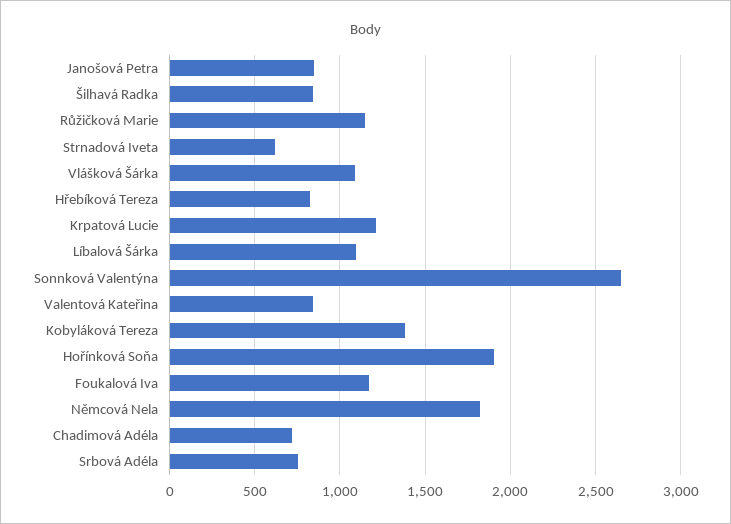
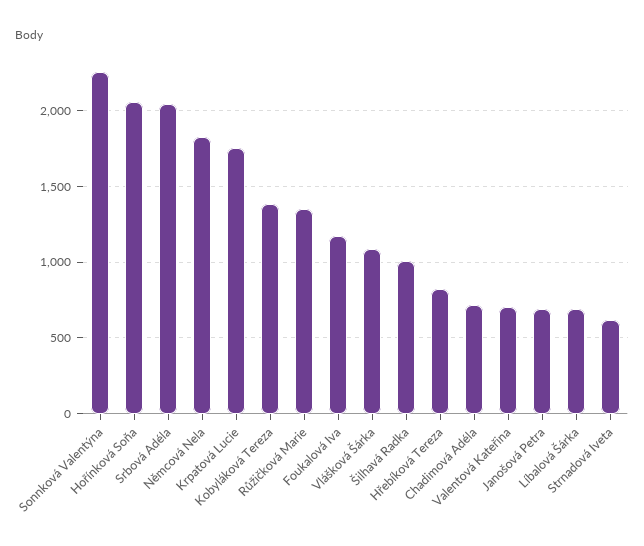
  {
-   "Janošová Petra": 850,
+   "Janošová Petra": 700,
-   "Šilhavá Radka": 850,
+   "Šilhavá Radka": 1000,
-   "Růžičková Marie": 1150,
+   "Růžičková Marie": 1350,
    "Strnadová Iveta": 600,
    "Vlášková Šárka": 1100,
    "Hřebíková Tereza": 800,
-   "Krpatová Lucie": 1200,
+   "Krpatová Lucie": 1750,
-   "Líbalová Šárka": 1100,
+   "Líbalová Šárka": 700,
-   "Sonnková Valentýna": 2650,
+   "Sonnková Valentýna": 2250,
-   "Valentová Kateřina": 850,
+   "Valentová Kateřina": 700,
    "Kobyláková Tereza": 1400,
-   "Hořínková Soňa": 1900,
+   "Hořínková Soňa": 2050,
    "Foukalová Iva": 1150,
    "Němcová Nela": 1800,
    "Chadimová Adéla": 700,
-   "Srbová Adéla": 750
+   "Srbová Adéla": 2050
  }

